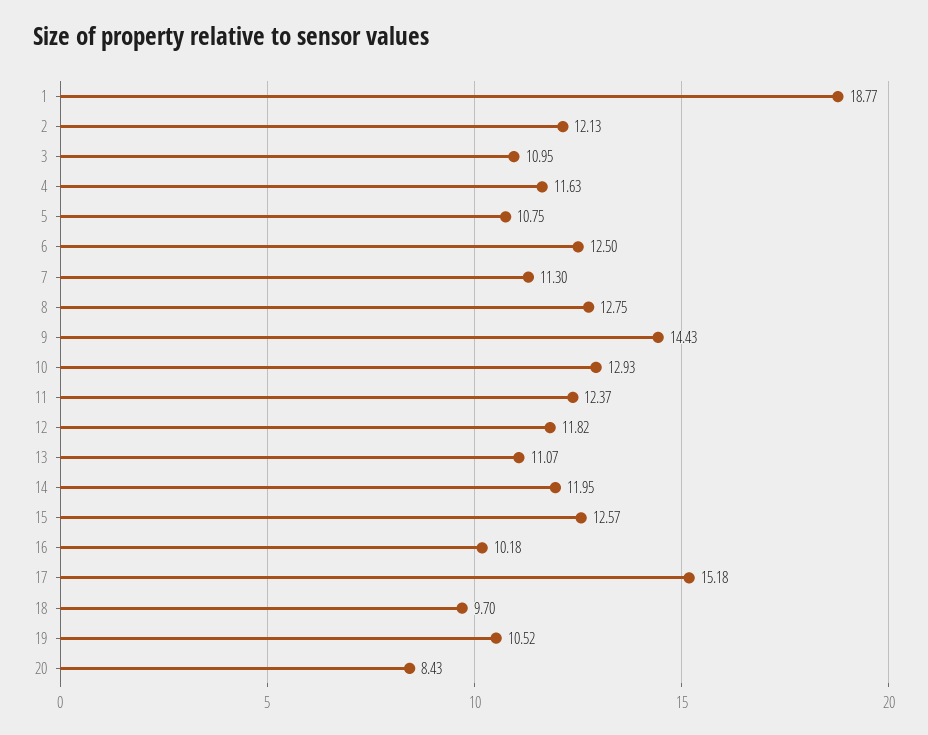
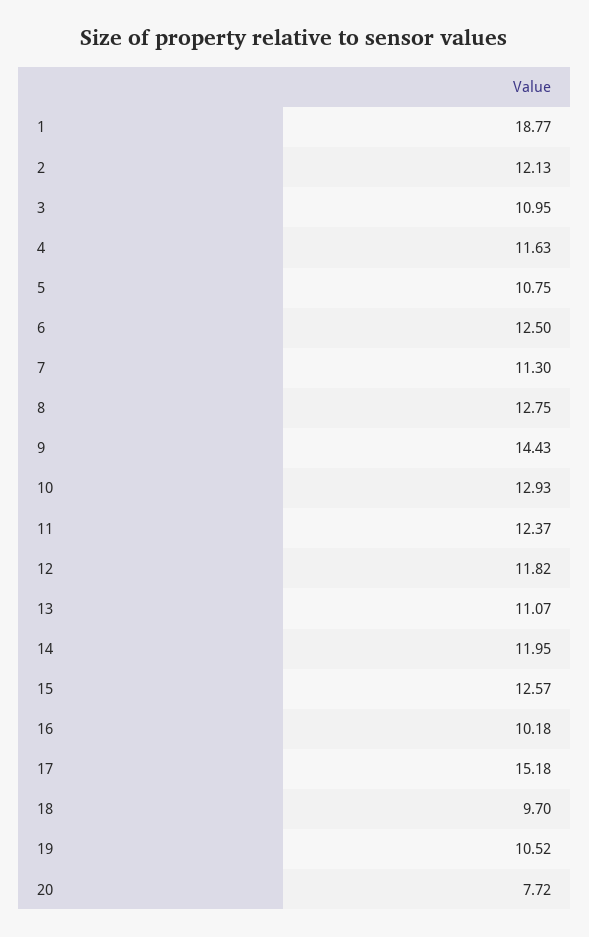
  {
    "1": 18.77,
    "2": 12.13,
    "3": 10.95,
    "4": 11.63,
    "5": 10.75,
    "6": 12.5,
    "7": 11.3,
    "8": 12.75,
    "9": 14.43,
    "10": 12.93,
    "11": 12.37,
    "12": 11.82,
    "13": 11.07,
    "14": 11.95,
    "15": 12.57,
    "16": 10.18,
    "17": 15.18,
    "18": 9.7,
    "19": 10.52,
-   "20": 8.43
+   "20": 7.72
  }

